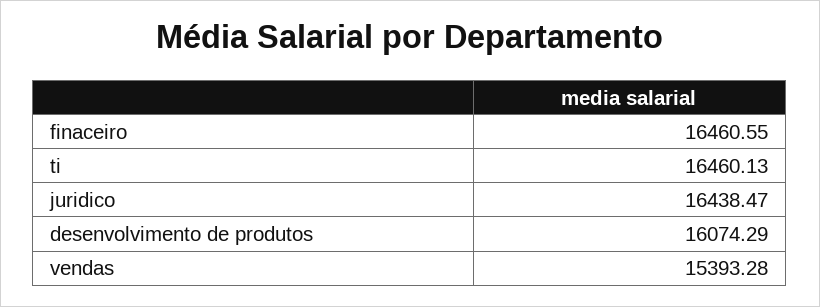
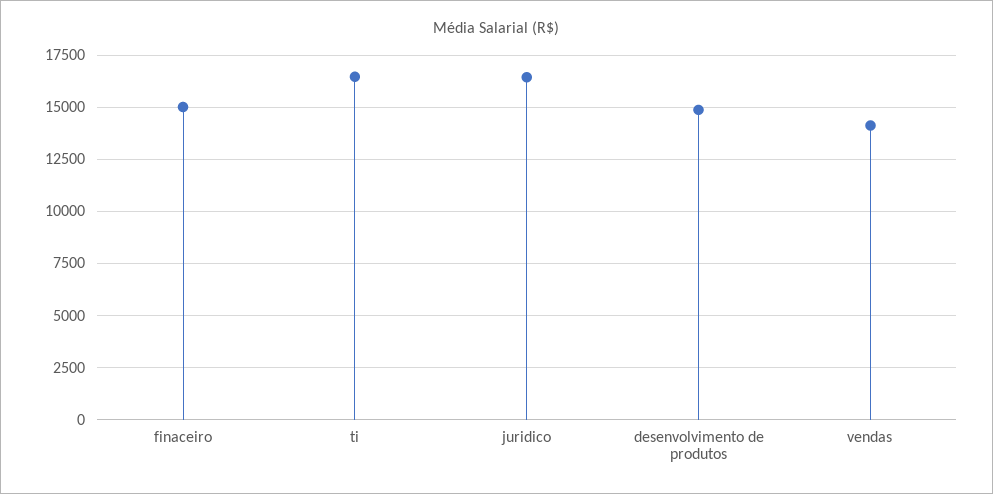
  {
-   "finaceiro": 16460.55,
+   "finaceiro": 15000,
    "ti": 16460.13,
    "juridico": 16438.47,
-   "desenvolvimento de produtos": 16074.29,
+   "desenvolvimento de produtos": 15000,
-   "vendas": 15393.28
+   "vendas": 14000
  }

